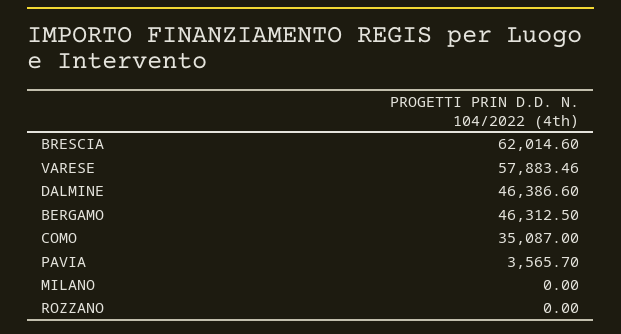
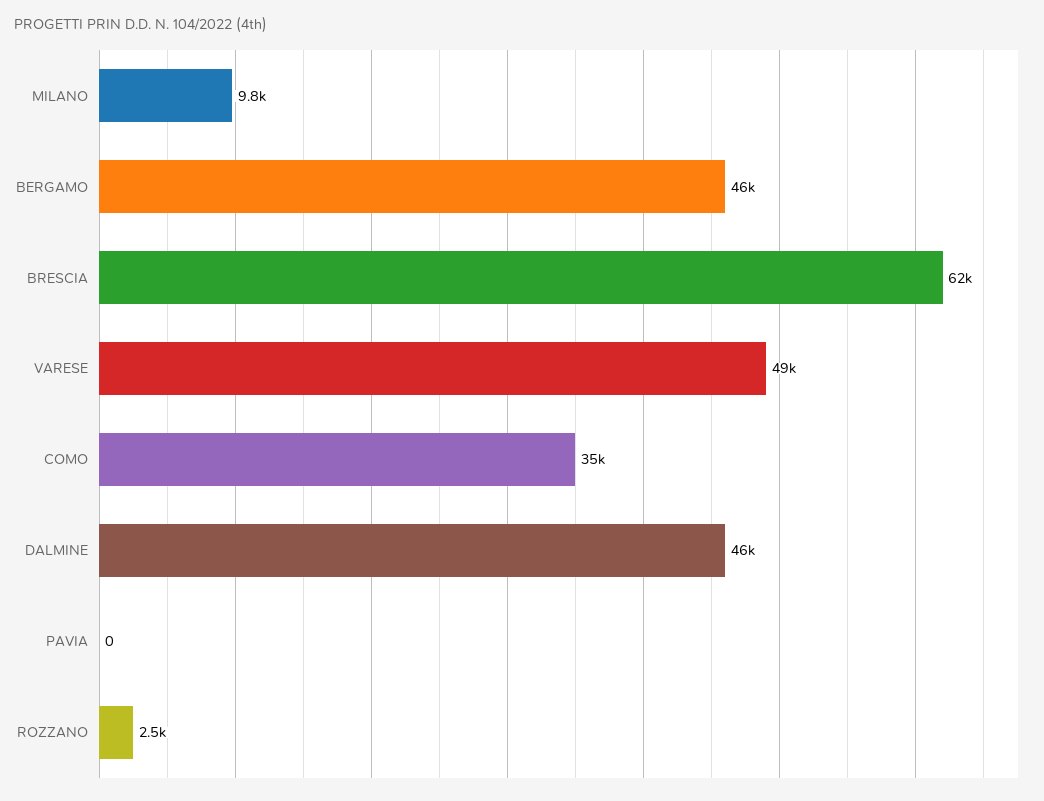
  {
    "BRESCIA": 62014.6,
-   "VARESE": 57883.46,
+   "VARESE": 49000,
    "DALMINE": 46386.6,
    "BERGAMO": 46312.5,
    "COMO": 35087,
-   "PAVIA": 3565.7,
+   "PAVIA": 0,
-   "MILANO": 0,
+   "MILANO": 9800,
-   "ROZZANO": 0
+   "ROZZANO": 2500
  }

